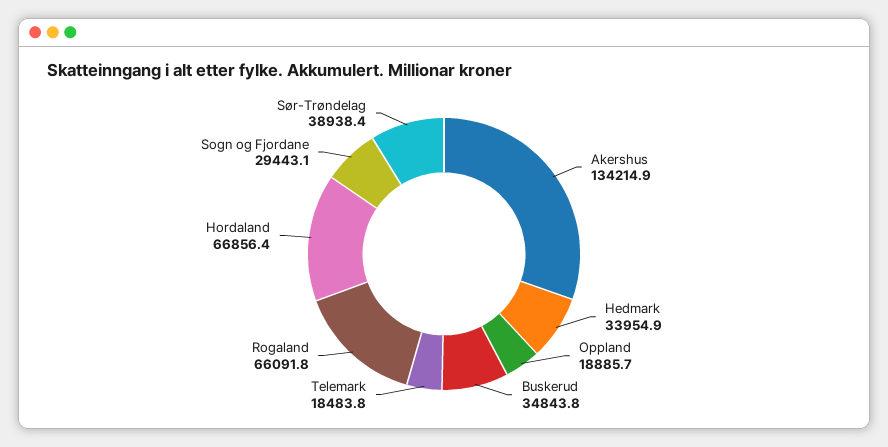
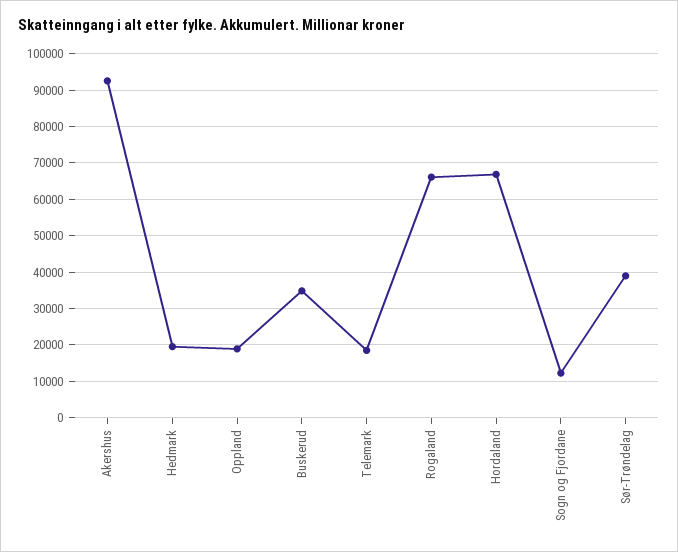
  {
-   "Akershus": 134214.9,
+   "Akershus": 92000,
-   "Hedmark": 33954.9,
+   "Hedmark": 20000,
    "Oppland": 18885.7,
    "Buskerud": 34843.8,
    "Telemark": 18483.8,
    "Rogaland": 66091.8,
    "Hordaland": 66856.4,
-   "Sogn og Fjordane": 29443.1,
+   "Sogn og Fjordane": 12000,
    "Sør-Trøndelag": 38938.4
  }

